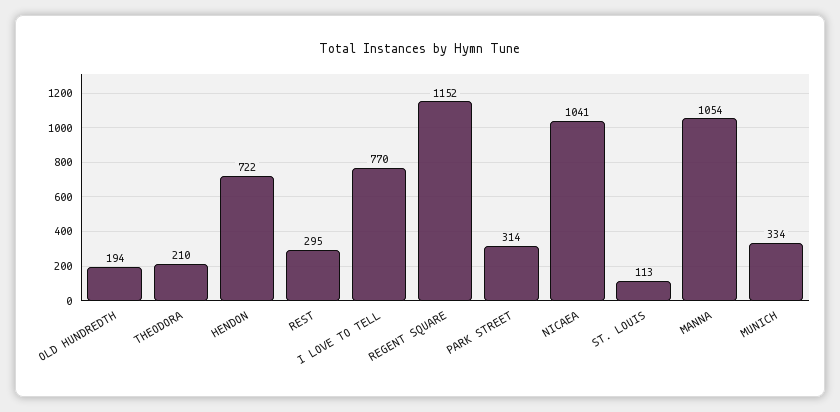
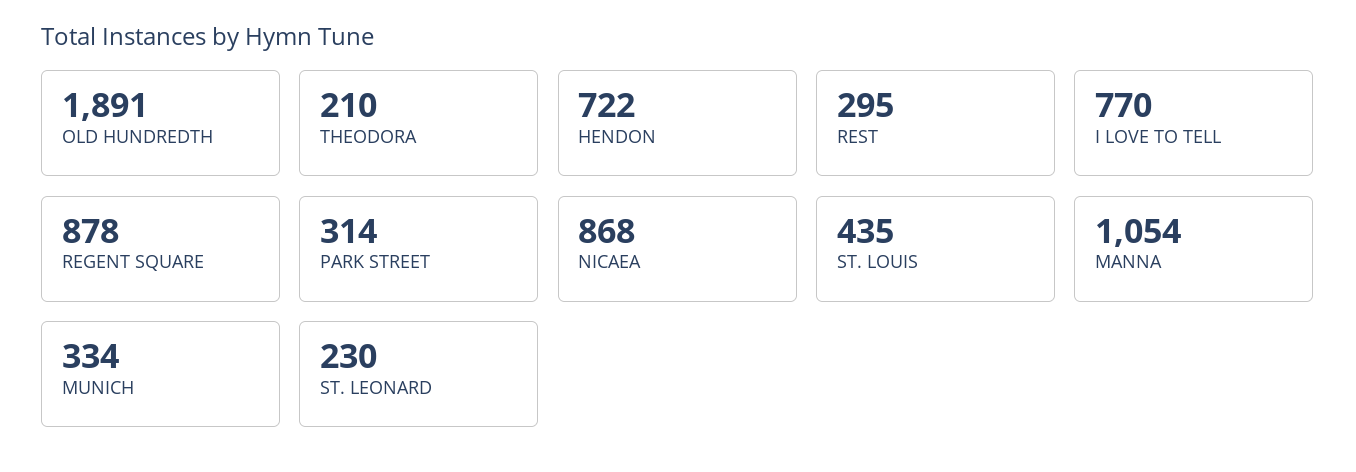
  {
-   "OLD HUNDREDTH": 194,
+   "OLD HUNDREDTH": 1891,
    "THEODORA": 210,
    "HENDON": 722,
    "REST": 295,
    "I LOVE TO TELL": 770,
-   "REGENT SQUARE": 1152,
+   "REGENT SQUARE": 878,
    "PARK STREET": 314,
-   "NICAEA": 1041,
+   "NICAEA": 868,
-   "ST. LOUIS": 113,
+   "ST. LOUIS": 435,
    "MANNA": 1054,
-   "MUNICH": 334
+   "MUNICH": 334,
+   "ST. LEONARD": 230
  }

